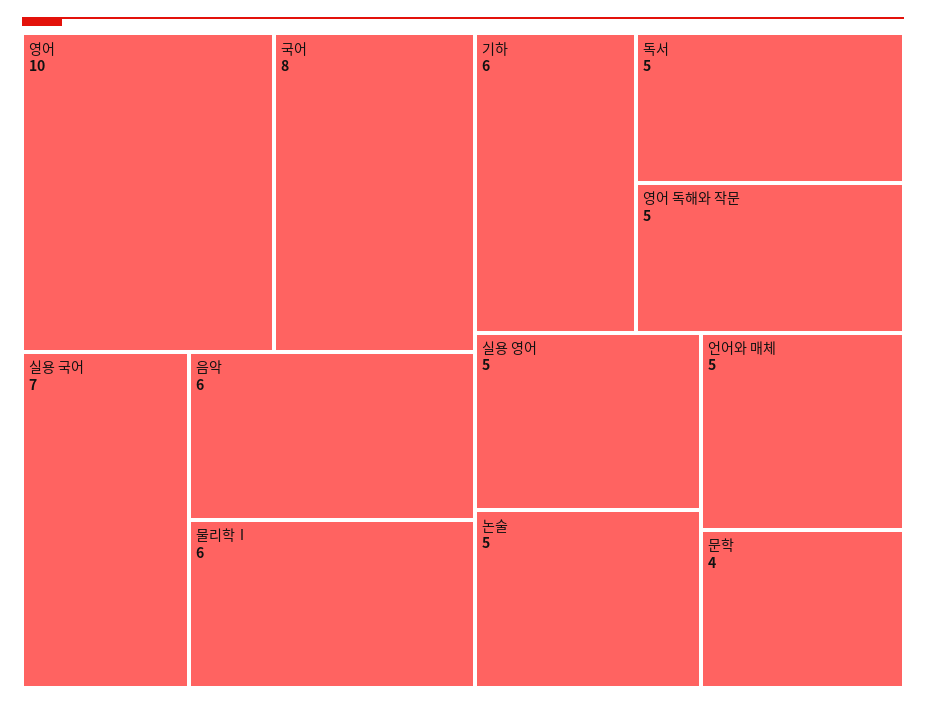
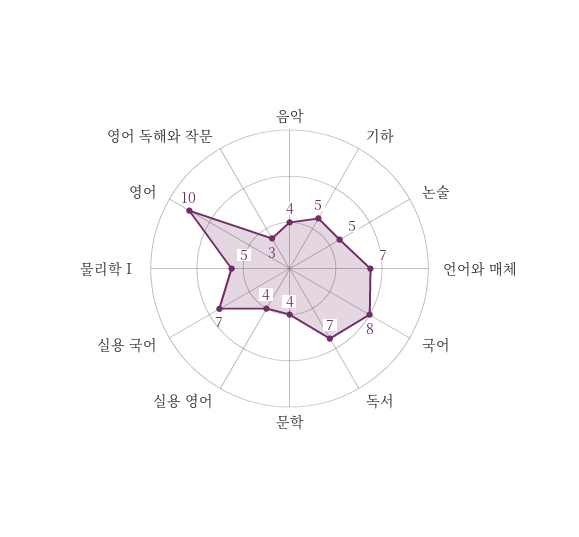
  {
    "영어": 10,
    "국어": 8,
    "실용 국어": 7,
-   "음악": 6,
+   "음악": 4,
-   "물리학Ⅰ": 6,
+   "물리학Ⅰ": 5,
-   "기하": 6,
+   "기하": 5,
-   "독서": 5,
+   "독서": 7,
-   "영어 독해와 작문": 5,
+   "영어 독해와 작문": 3,
-   "실용 영어": 5,
+   "실용 영어": 4,
    "논술": 5,
-   "언어와 매체": 5,
+   "언어와 매체": 7,
    "문학": 4
  }

